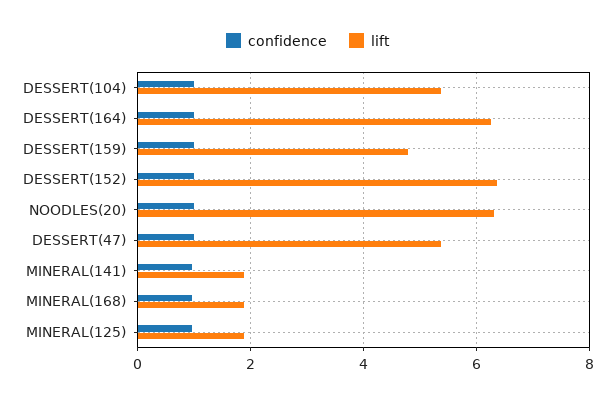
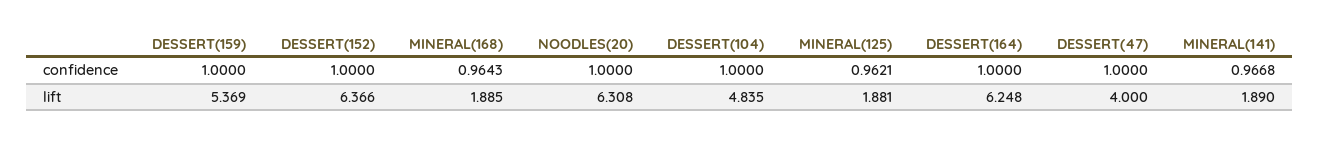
  {
    "confidence": {
      "DESSERT(104)": 1,
      "DESSERT(164)": 1,
      "DESSERT(159)": 1,
      "DESSERT(152)": 1,
      "NOODLES(20)": 1,
      "DESSERT(47)": 1,
      "MINERAL(141)": 0.9668,
      "MINERAL(168)": 0.9643,
      "MINERAL(125)": 0.9621
    },
    "lift": {
-     "DESSERT(104)": 5.4,
+     "DESSERT(104)": 4.835,
      "DESSERT(164)": 6.248,
-     "DESSERT(159)": 4.8,
+     "DESSERT(159)": 5.369,
      "DESSERT(152)": 6.366,
      "NOODLES(20)": 6.308,
-     "DESSERT(47)": 5.4,
+     "DESSERT(47)": 4,
      "MINERAL(141)": 1.89,
      "MINERAL(168)": 1.885,
      "MINERAL(125)": 1.881
    }
  }

